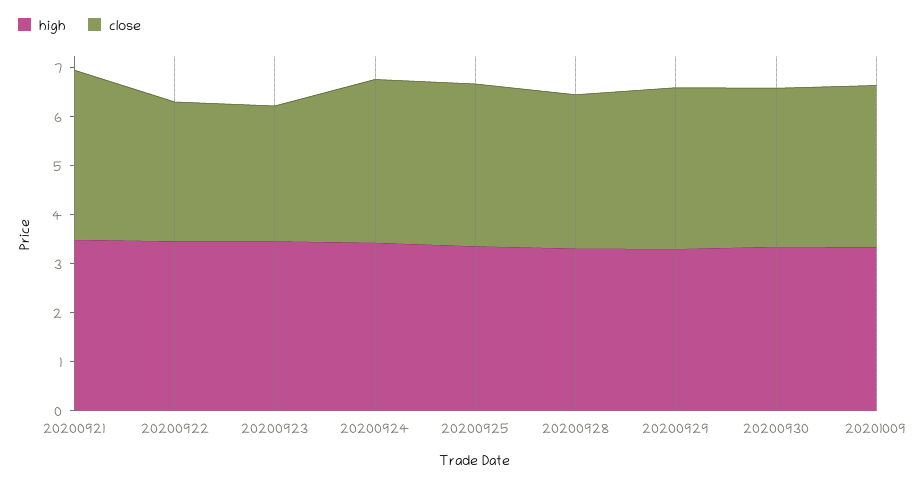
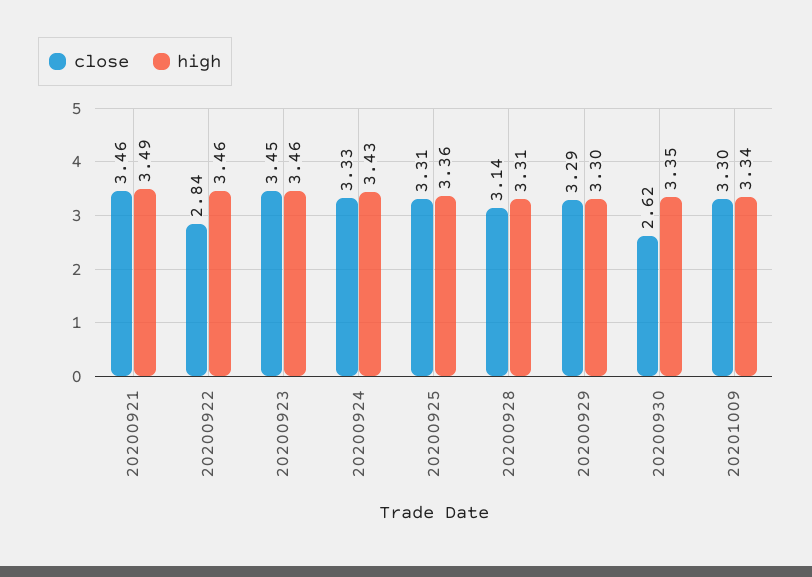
  {
    "high": {
      "20200921": 3.49,
      "20200922": 3.46,
      "20200923": 3.46,
      "20200924": 3.43,
      "20200925": 3.36,
      "20200928": 3.31,
      "20200929": 3.3,
      "20200930": 3.35,
      "20201009": 3.34
    },
    "close": {
      "20200921": 3.46,
      "20200922": 2.84,
-     "20200923": 2.8,
+     "20200923": 3.45,
      "20200924": 3.33,
      "20200925": 3.31,
      "20200928": 3.14,
      "20200929": 3.29,
-     "20200930": 3.2,
+     "20200930": 2.62,
      "20201009": 3.3
    }
  }

